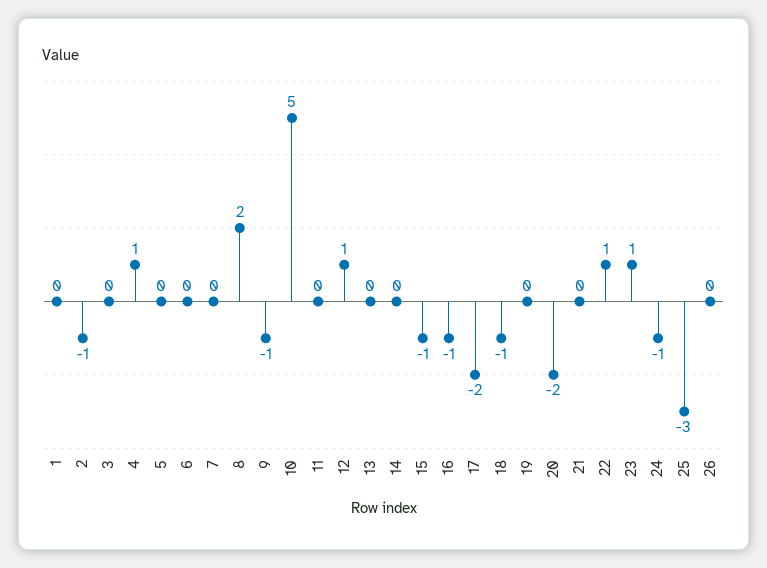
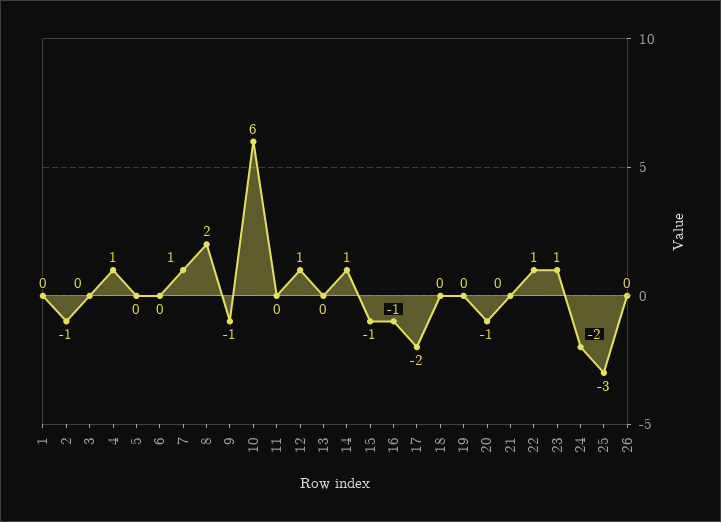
  {
    "1": 0,
    "2": -1,
    "3": 0,
    "4": 1,
    "5": 0,
    "6": 0,
-   "7": 0,
+   "7": 1,
    "8": 2,
    "9": -1,
-   "10": 5,
+   "10": 6,
    "11": 0,
    "12": 1,
    "13": 0,
-   "14": 0,
+   "14": 1,
    "15": -1,
    "16": -1,
    "17": -2,
-   "18": -1,
+   "18": 0,
    "19": 0,
-   "20": -2,
+   "20": -1,
    "21": 0,
    "22": 1,
    "23": 1,
-   "24": -1,
+   "24": -2,
    "25": -3,
    "26": 0
  }

